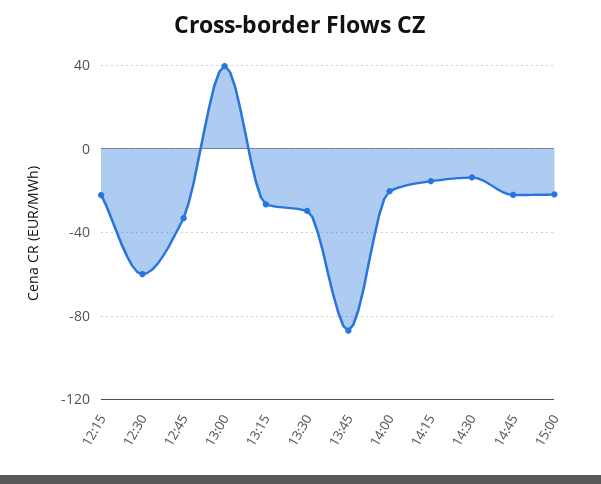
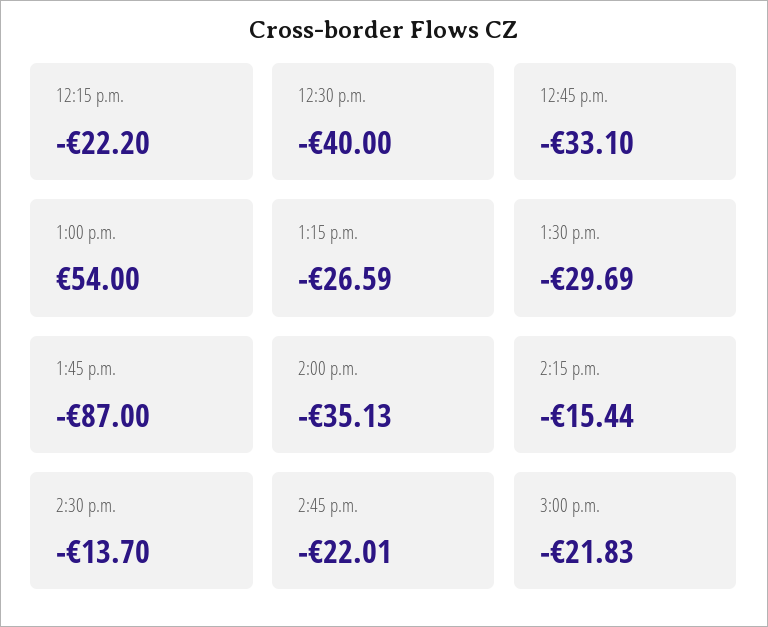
  {
    "12:15": -22.2,
-   "12:30": -60,
+   "12:30": -40,
    "12:45": -33.1,
-   "13:00": 40,
+   "13:00": 54,
    "13:15": -26.59,
    "13:30": -29.69,
    "13:45": -87,
-   "14:00": -20,
+   "14:00": -35.13,
    "14:15": -15.44,
    "14:30": -13.7,
    "14:45": -22.01,
    "15:00": -21.83
  }

